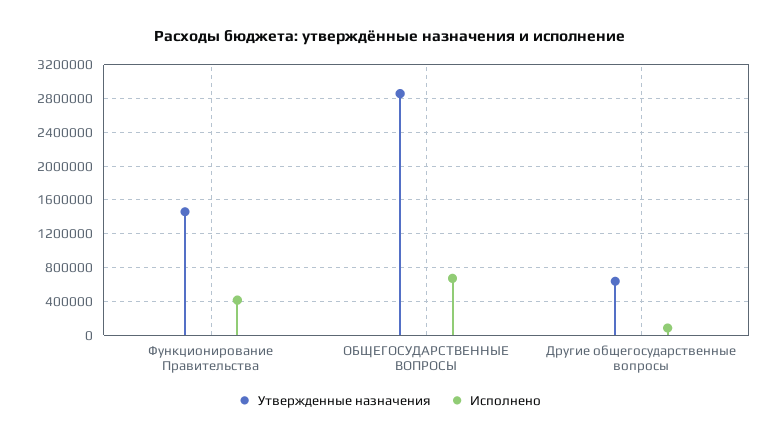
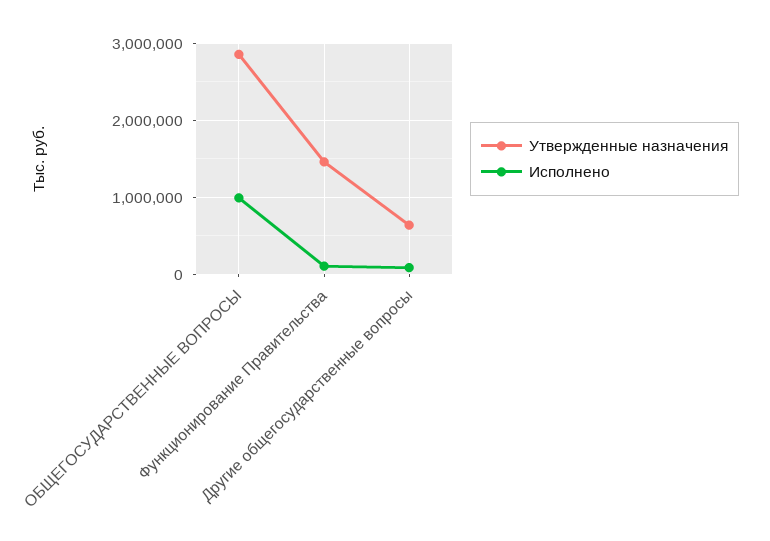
  {
    "Утвержденные назначения": {
      "Функционирование Правительства": 1500000,
      "ОБЩЕГОСУДАРСТВЕННЫЕ ВОПРОСЫ": 2900000,
      "Другие общегосударственные вопросы": 600000
    },
    "Исполнено": {
-     "Функционирование Правительства": 400000,
+     "Функционирование Правительства": 100000,
-     "ОБЩЕГОСУДАРСТВЕННЫЕ ВОПРОСЫ": 700000,
+     "ОБЩЕГОСУДАРСТВЕННЫЕ ВОПРОСЫ": 1000000,
      "Другие общегосударственные вопросы": 100000
    }
  }

